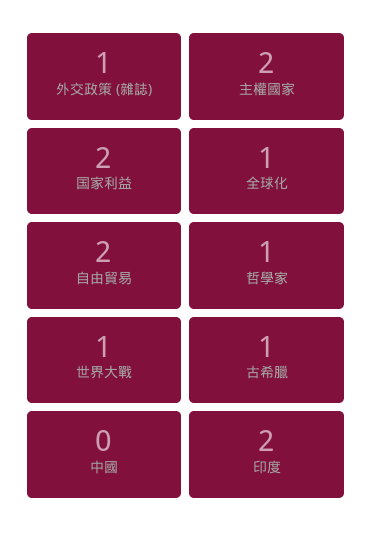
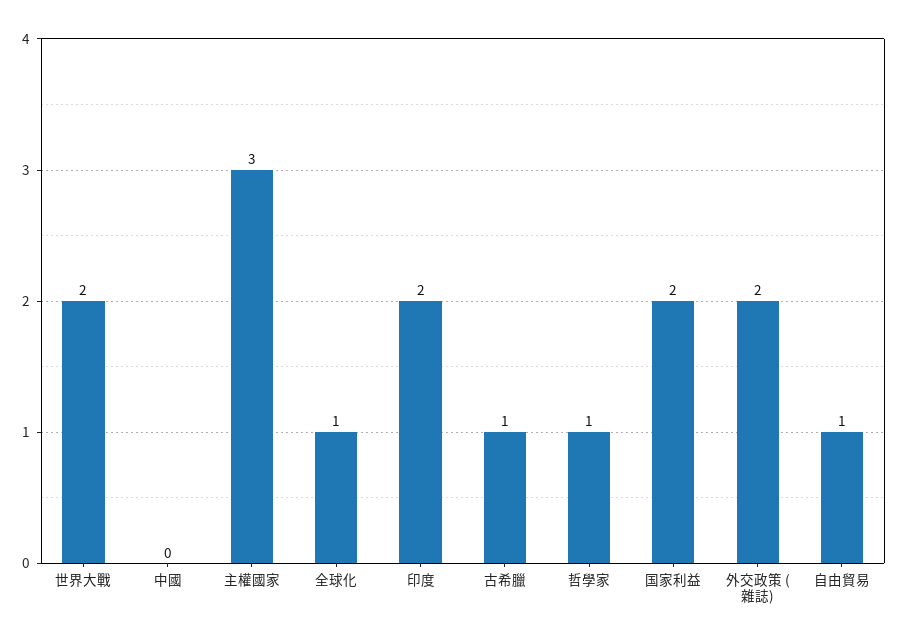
  {
-   "外交政策 (雜誌)": 1,
+   "外交政策 (雜誌)": 2,
-   "主權國家": 2,
+   "主權國家": 3,
    "国家利益": 2,
    "全球化": 1,
-   "自由貿易": 2,
+   "自由貿易": 1,
    "哲學家": 1,
-   "世界大戰": 1,
+   "世界大戰": 2,
    "古希臘": 1,
    "中國": 0,
    "印度": 2
  }

